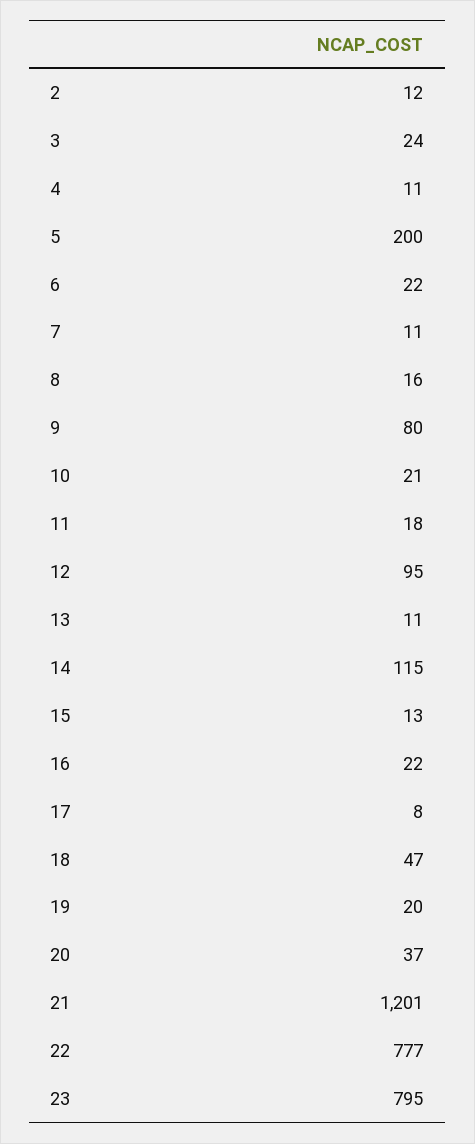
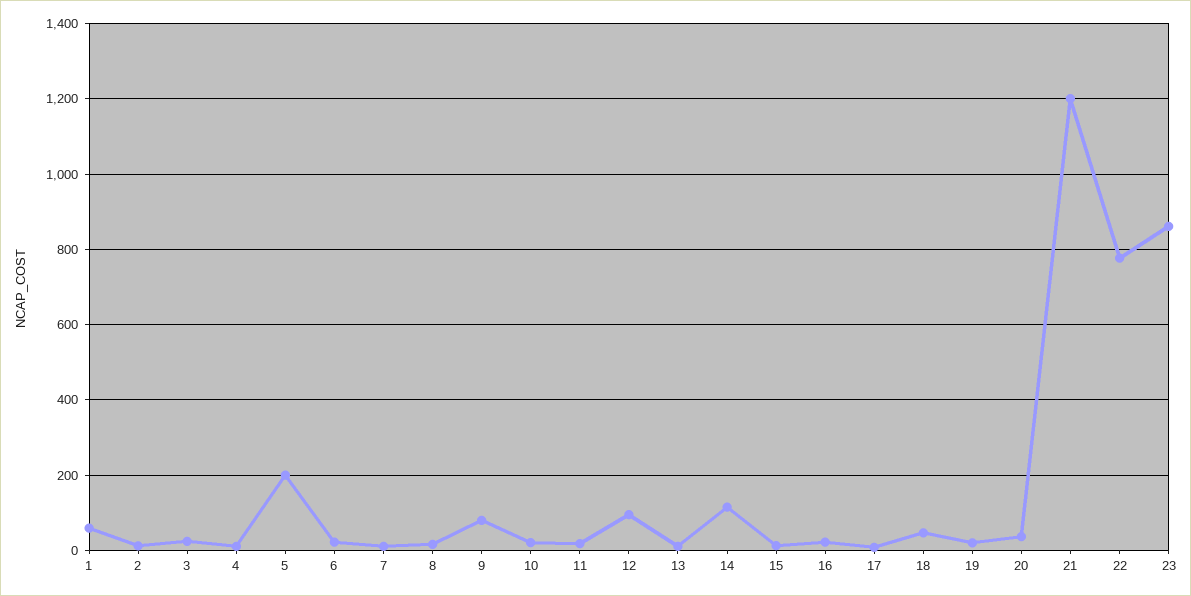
  {
    "2": 12,
    "3": 24,
    "4": 11,
    "5": 200,
    "6": 22,
    "7": 11,
    "8": 16,
    "9": 80,
    "10": 21,
    "11": 18,
    "12": 95,
    "13": 11,
    "14": 115,
    "15": 13,
    "16": 22,
    "17": 8,
    "18": 47,
    "19": 20,
    "20": 37,
    "21": 1201,
    "22": 777,
-   "23": 795
+   "23": 860,
+   "1": 60
  }

